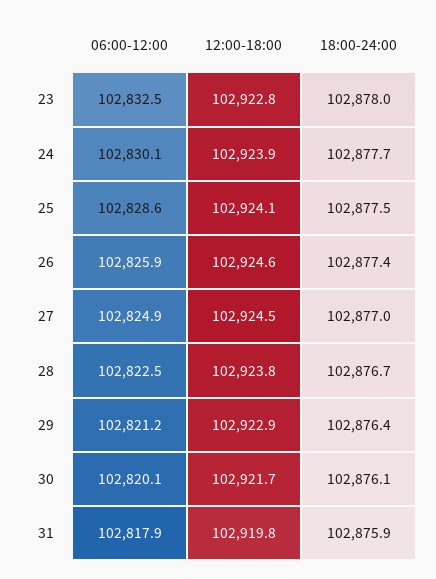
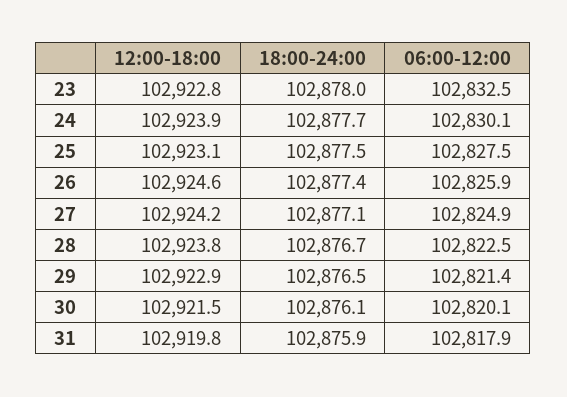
  {
    "06:00-12:00": {
      "23": 102832.5,
      "24": 102830.1,
-     "25": 102828.6,
+     "25": 102827.5,
      "26": 102825.9,
      "27": 102824.9,
      "28": 102822.5,
-     "29": 102821.2,
+     "29": 102821.4,
      "30": 102820.1,
      "31": 102817.9
    },
    "12:00-18:00": {
      "23": 102922.8,
      "24": 102923.9,
-     "25": 102924.1,
+     "25": 102923.1,
      "26": 102924.6,
-     "27": 102924.5,
+     "27": 102924.2,
      "28": 102923.8,
      "29": 102922.9,
-     "30": 102921.7,
+     "30": 102921.5,
      "31": 102919.8
    },
    "18:00-24:00": {
      "23": 102878,
      "24": 102877.7,
      "25": 102877.5,
      "26": 102877.4,
-     "27": 102877,
+     "27": 102877.1,
      "28": 102876.7,
-     "29": 102876.4,
+     "29": 102876.5,
      "30": 102876.1,
      "31": 102875.9
    }
  }

